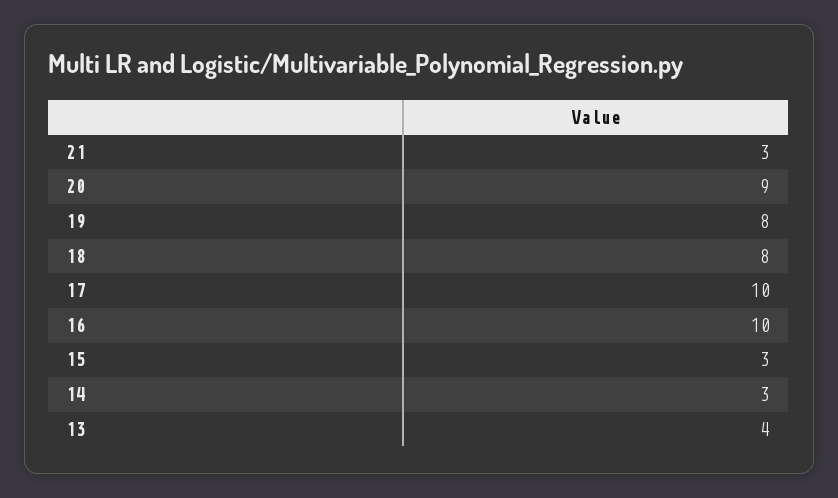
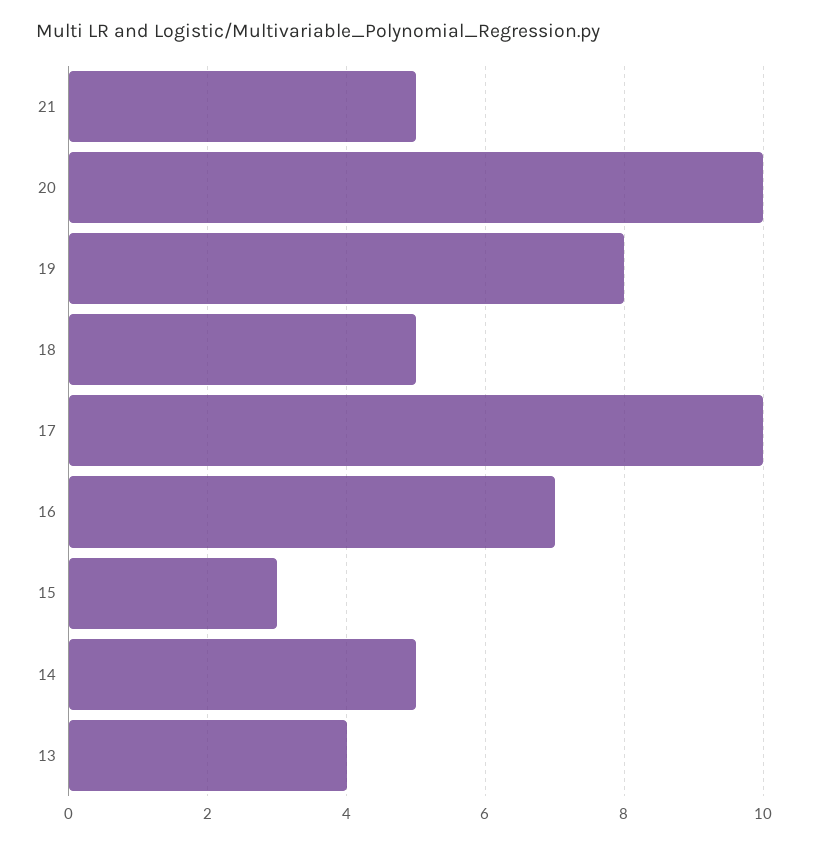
  {
-   "21": 3,
+   "21": 5,
-   "20": 9,
+   "20": 10,
    "19": 8,
-   "18": 8,
+   "18": 5,
    "17": 10,
-   "16": 10,
+   "16": 7,
    "15": 3,
-   "14": 3,
+   "14": 5,
    "13": 4
  }

